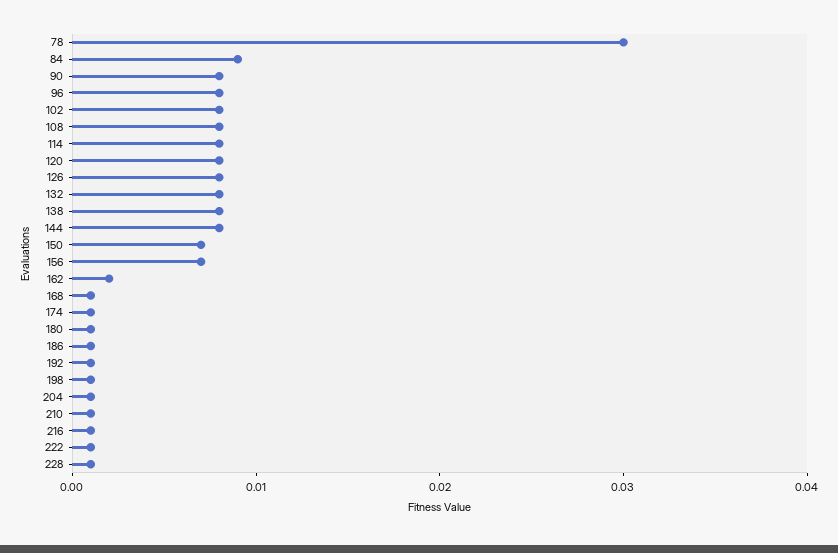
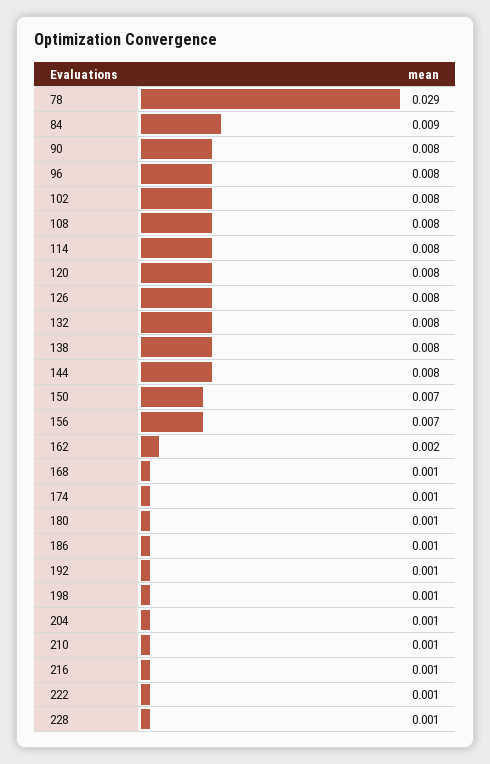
  {
-   "78": 0.03,
+   "78": 0.029,
    "84": 0.009,
    "90": 0.008,
    "96": 0.008,
    "102": 0.008,
    "108": 0.008,
    "114": 0.008,
    "120": 0.008,
    "126": 0.008,
    "132": 0.008,
    "138": 0.008,
    "144": 0.008,
    "150": 0.007,
    "156": 0.007,
    "162": 0.002,
    "168": 0.001,
    "174": 0.001,
    "180": 0.001,
    "186": 0.001,
    "192": 0.001,
    "198": 0.001,
    "204": 0.001,
    "210": 0.001,
    "216": 0.001,
    "222": 0.001,
    "228": 0.001
  }

